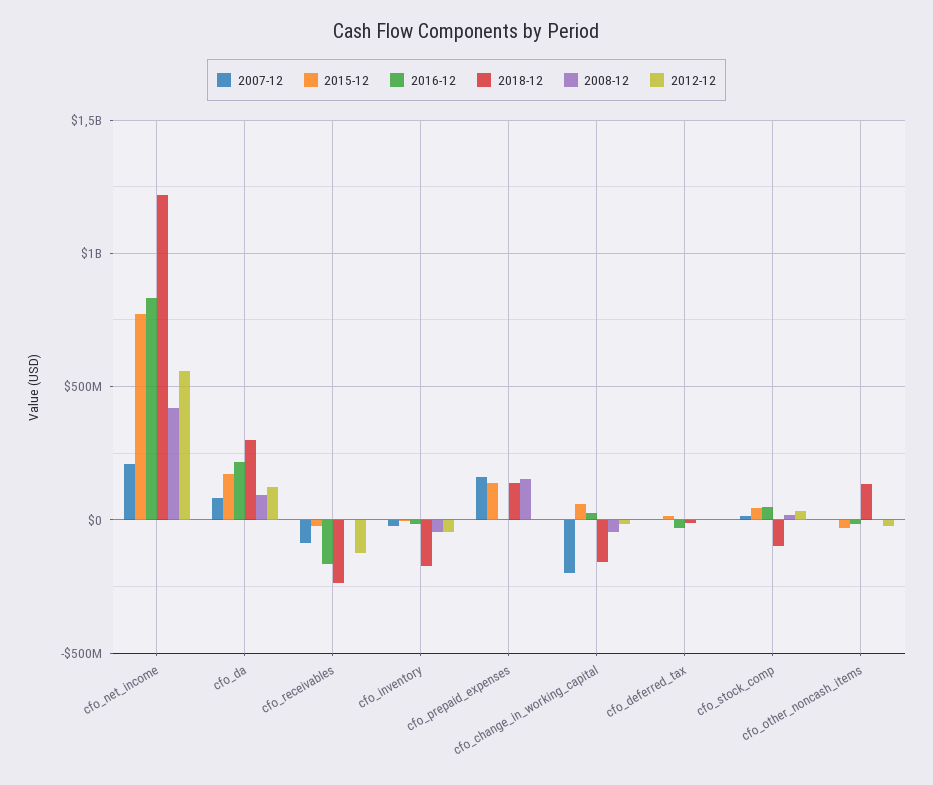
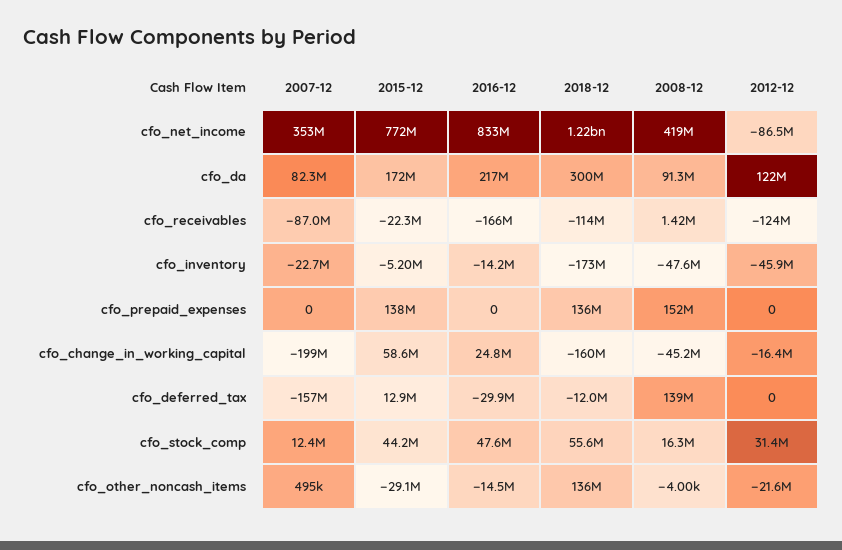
  {
    "2007-12": {
-     "cfo_net_income": 200000000,
+     "cfo_net_income": 353000000,
      "cfo_da": 82300000,
      "cfo_receivables": -87000000,
      "cfo_inventory": -22700000,
-     "cfo_prepaid_expenses": 150000000,
+     "cfo_prepaid_expenses": 0,
      "cfo_change_in_working_capital": -199000000,
-     "cfo_deferred_tax": 0,
+     "cfo_deferred_tax": -157000000,
      "cfo_stock_comp": 12400000,
      "cfo_other_noncash_items": 495000
    },
    "2015-12": {
      "cfo_net_income": 772000000,
      "cfo_da": 172000000,
      "cfo_receivables": -22300000,
      "cfo_inventory": -5200000,
      "cfo_prepaid_expenses": 138000000,
      "cfo_change_in_working_capital": 58600000,
      "cfo_deferred_tax": 12900000,
      "cfo_stock_comp": 44200000,
      "cfo_other_noncash_items": -29100000
    },
    "2016-12": {
      "cfo_net_income": 833000000,
      "cfo_da": 217000000,
      "cfo_receivables": -166000000,
      "cfo_inventory": -14200000,
      "cfo_prepaid_expenses": 0,
      "cfo_change_in_working_capital": 24800000,
      "cfo_deferred_tax": -29900000,
      "cfo_stock_comp": 47600000,
      "cfo_other_noncash_items": -14500000
    },
    "2018-12": {
      "cfo_net_income": 1220000000,
      "cfo_da": 300000000,
-     "cfo_receivables": -250000000,
+     "cfo_receivables": -114000000,
      "cfo_inventory": -173000000,
      "cfo_prepaid_expenses": 136000000,
      "cfo_change_in_working_capital": -160000000,
      "cfo_deferred_tax": -12000000,
-     "cfo_stock_comp": -100000000,
+     "cfo_stock_comp": 55600000,
      "cfo_other_noncash_items": 136000000
    },
    "2008-12": {
      "cfo_net_income": 419000000,
      "cfo_da": 91300000,
      "cfo_receivables": 1420000,
      "cfo_inventory": -47600000,
      "cfo_prepaid_expenses": 152000000,
      "cfo_change_in_working_capital": -45200000,
-     "cfo_deferred_tax": 0,
+     "cfo_deferred_tax": 139000000,
      "cfo_stock_comp": 16300000,
      "cfo_other_noncash_items": -4000
    },
    "2012-12": {
-     "cfo_net_income": 550000000,
+     "cfo_net_income": -86500000,
      "cfo_da": 122000000,
      "cfo_receivables": -124000000,
      "cfo_inventory": -45900000,
      "cfo_prepaid_expenses": 0,
      "cfo_change_in_working_capital": -16400000,
      "cfo_deferred_tax": 0,
      "cfo_stock_comp": 31400000,
      "cfo_other_noncash_items": -21600000
    }
  }

